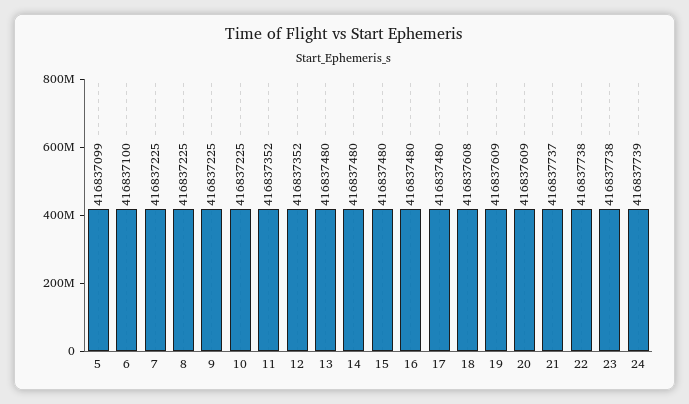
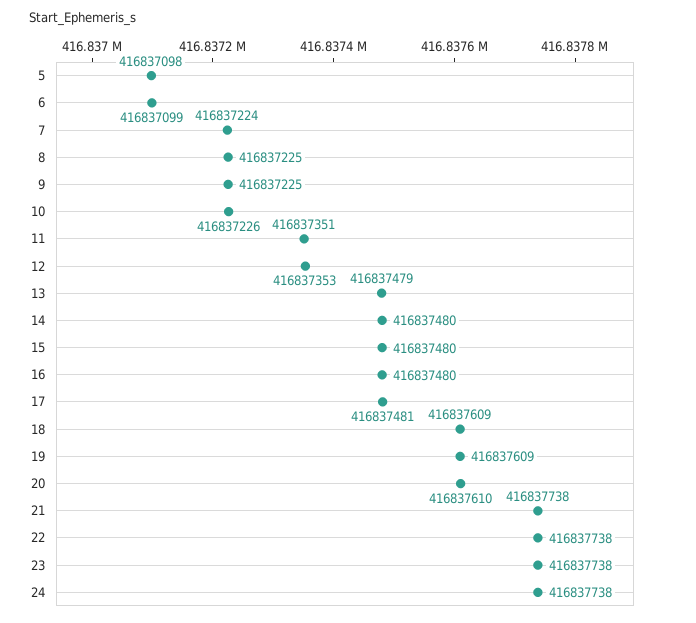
  {
-   "5": 416837099,
+   "5": 416837098,
-   "6": 416837100,
+   "6": 416837099,
-   "7": 416837225,
+   "7": 416837224,
    "8": 416837225,
    "9": 416837225,
-   "10": 416837225,
+   "10": 416837226,
-   "11": 416837352,
+   "11": 416837351,
-   "12": 416837352,
+   "12": 416837353,
-   "13": 416837480,
+   "13": 416837479,
    "14": 416837480,
    "15": 416837480,
    "16": 416837480,
-   "17": 416837480,
+   "17": 416837481,
-   "18": 416837608,
+   "18": 416837609,
    "19": 416837609,
-   "20": 416837609,
+   "20": 416837610,
-   "21": 416837737,
+   "21": 416837738,
    "22": 416837738,
    "23": 416837738,
-   "24": 416837739
+   "24": 416837738
  }

